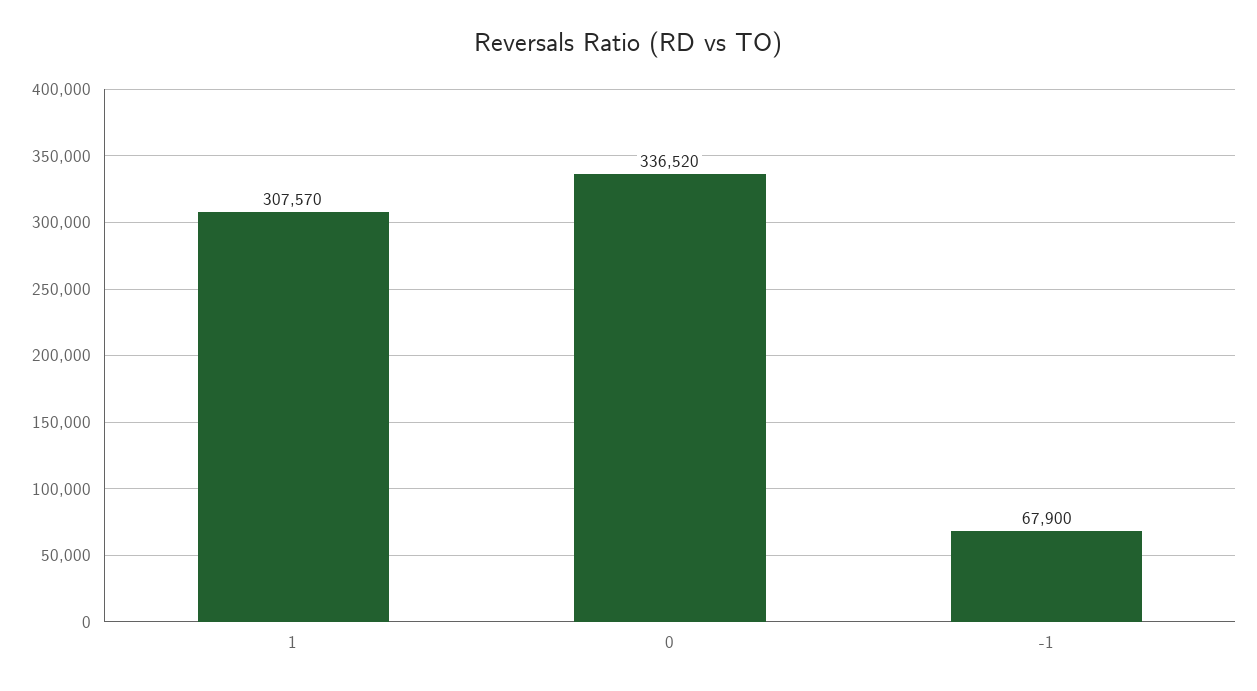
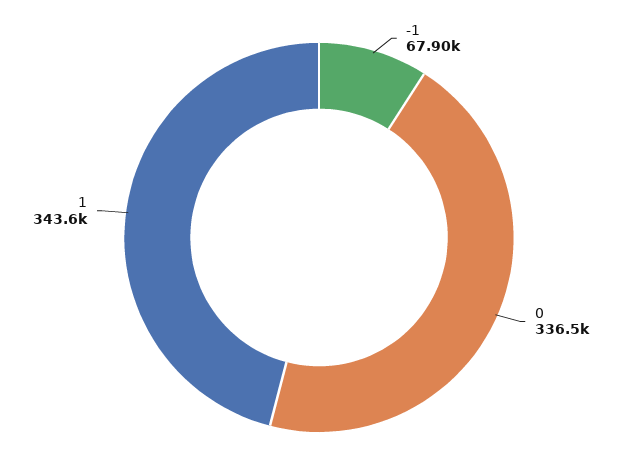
  {
-   "1": 307570,
+   "1": 343600,
    "0": 336520,
    "-1": 67900
  }

